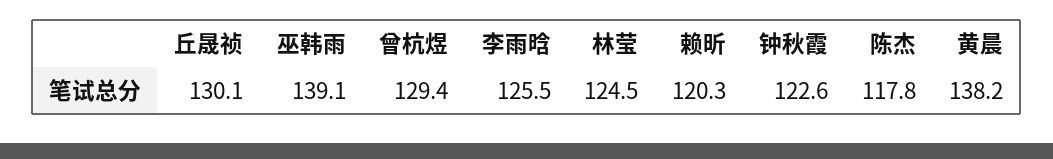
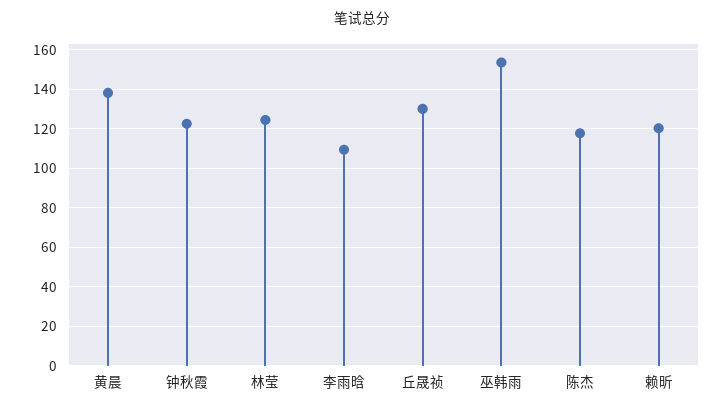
  {
    "丘晟祯": 130.1,
-   "巫韩雨": 139.1,
+   "巫韩雨": 155,
-   "曾杭煜": 129.4,
-   "李雨晗": 125.5,
+   "李雨晗": 110,
    "林莹": 124.5,
    "赖昕": 120.3,
    "钟秋霞": 122.6,
    "陈杰": 117.8,
    "黄晨": 138.2
  }

